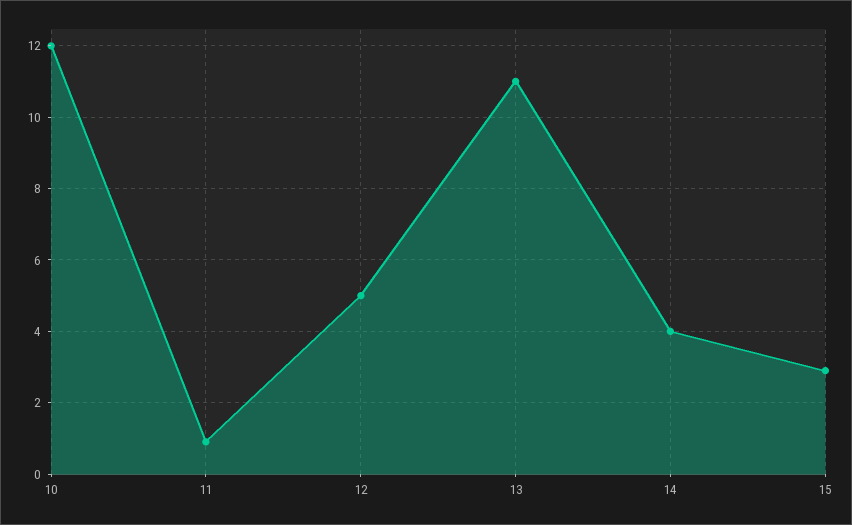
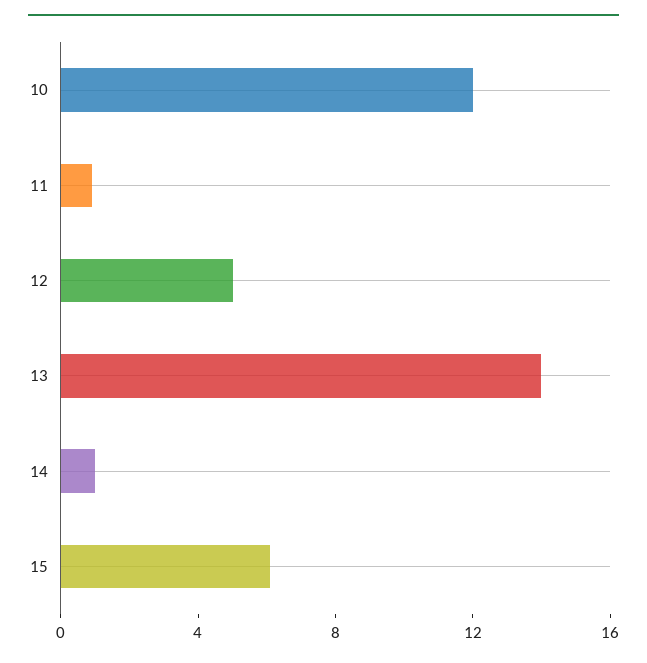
  {
    "10": 12,
    "11": 1,
    "12": 5,
-   "13": 11,
+   "13": 14,
-   "14": 4,
+   "14": 1,
-   "15": 3
+   "15": 6
  }

